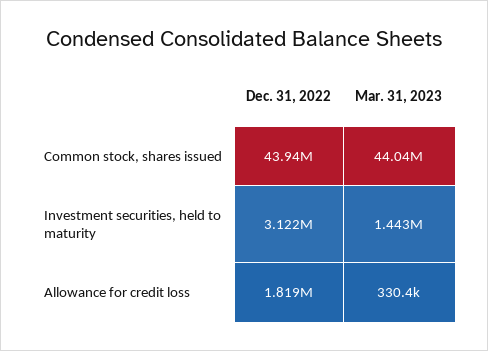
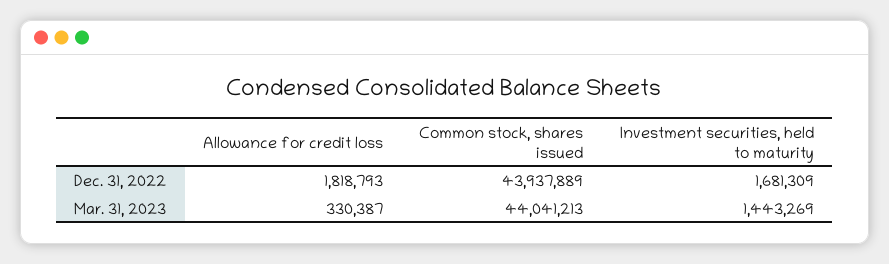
  {
    "Dec. 31, 2022": {
      "Common stock, shares issued": 43937889,
-     "Investment securities, held to maturity": 3122000,
+     "Investment securities, held to maturity": 1681309,
      "Allowance for credit loss": 1818793
    },
    "Mar. 31, 2023": {
      "Common stock, shares issued": 44041213,
      "Investment securities, held to maturity": 1443269,
      "Allowance for credit loss": 330387
    }
  }

